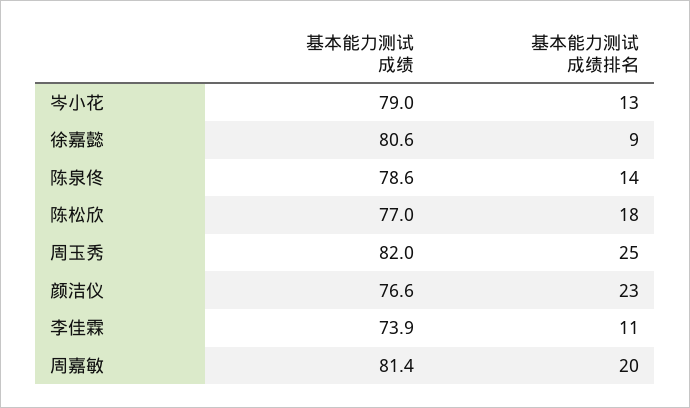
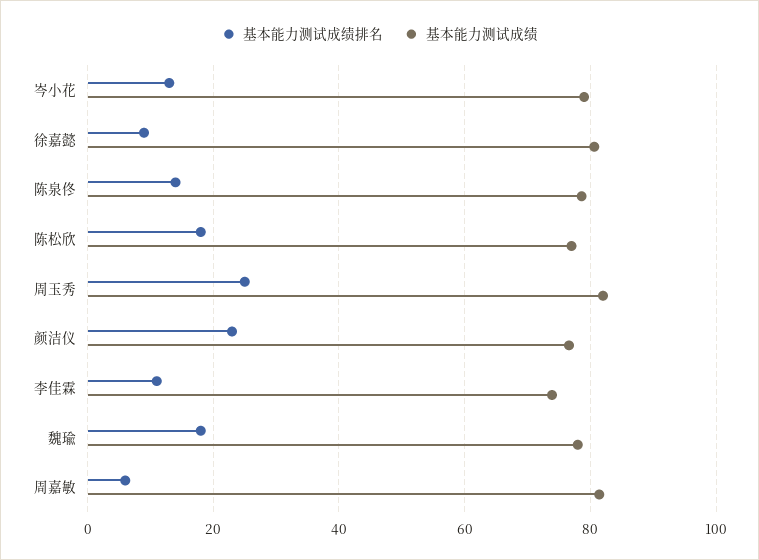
  {
    "基本能力测试成绩": {
      "岑小花": 79,
      "徐嘉懿": 80.6,
      "陈泉佟": 78.6,
      "陈松欣": 77,
      "周玉秀": 82,
      "颜洁仪": 76.6,
      "李佳霖": 73.9,
-     "周嘉敏": 81.4
+     "周嘉敏": 81.4,
+     "魏瑜": 78
    },
    "基本能力测试成绩排名": {
      "岑小花": 13,
      "徐嘉懿": 9,
      "陈泉佟": 14,
      "陈松欣": 18,
      "周玉秀": 25,
      "颜洁仪": 23,
      "李佳霖": 11,
-     "周嘉敏": 20
+     "周嘉敏": 6,
+     "魏瑜": 18
    }
  }

